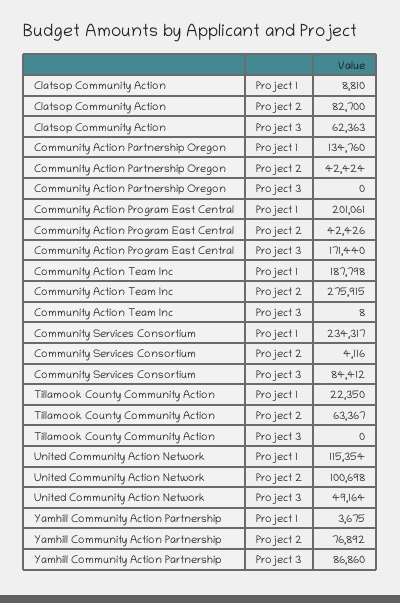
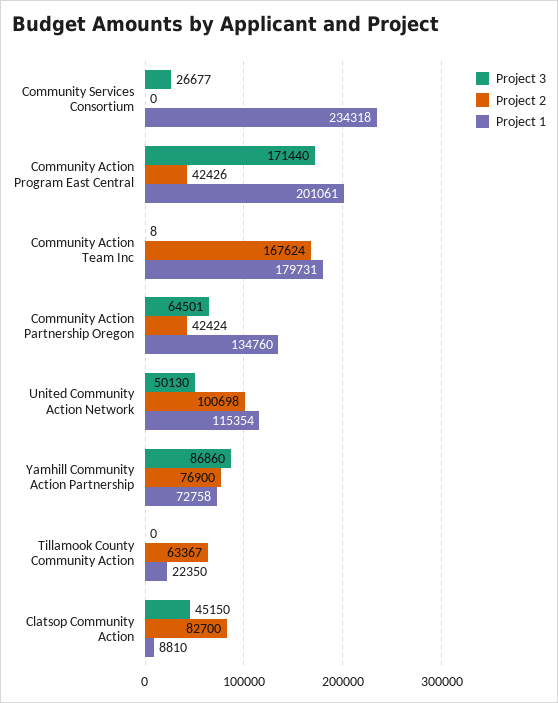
  {
    "Project 1": {
      "Clatsop Community Action": 8810,
      "Community Action Partnership Oregon": 134760,
      "Community Action Program East Central": 201061,
-     "Community Action Team Inc": 187798,
+     "Community Action Team Inc": 179731,
-     "Community Services Consortium": 234317,
+     "Community Services Consortium": 234318,
      "Tillamook County Community Action": 22350,
      "United Community Action Network": 115354,
-     "Yamhill Community Action Partnership": 3675
+     "Yamhill Community Action Partnership": 72758
    },
    "Project 2": {
      "Clatsop Community Action": 82700,
      "Community Action Partnership Oregon": 42424,
      "Community Action Program East Central": 42426,
-     "Community Action Team Inc": 275915,
+     "Community Action Team Inc": 167624,
-     "Community Services Consortium": 4116,
+     "Community Services Consortium": 0,
      "Tillamook County Community Action": 63367,
      "United Community Action Network": 100698,
-     "Yamhill Community Action Partnership": 76892
+     "Yamhill Community Action Partnership": 76900
    },
    "Project 3": {
-     "Clatsop Community Action": 62363,
+     "Clatsop Community Action": 45150,
-     "Community Action Partnership Oregon": 0,
+     "Community Action Partnership Oregon": 64501,
      "Community Action Program East Central": 171440,
      "Community Action Team Inc": 8,
-     "Community Services Consortium": 84412,
+     "Community Services Consortium": 26677,
      "Tillamook County Community Action": 0,
-     "United Community Action Network": 49164,
+     "United Community Action Network": 50130,
      "Yamhill Community Action Partnership": 86860
    }
  }

